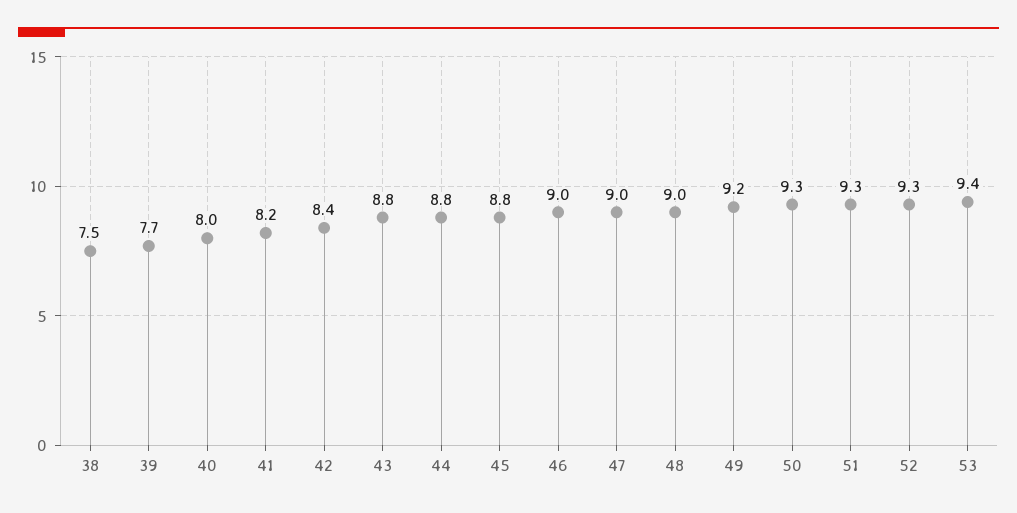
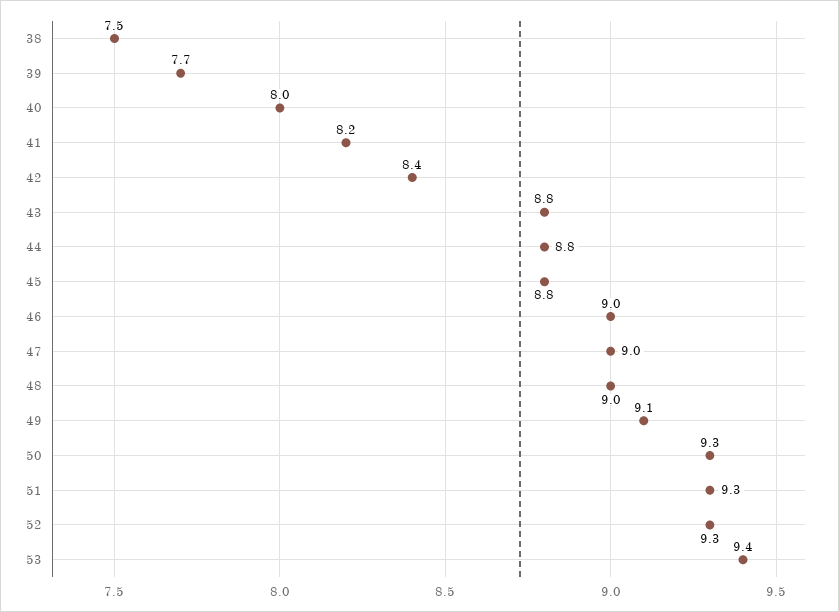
  {
    "38": 7.5,
    "39": 7.7,
    "40": 8,
    "41": 8.2,
    "42": 8.4,
    "43": 8.8,
    "44": 8.8,
    "45": 8.8,
    "46": 9,
    "47": 9,
    "48": 9,
-   "49": 9.2,
+   "49": 9.1,
    "50": 9.3,
    "51": 9.3,
    "52": 9.3,
    "53": 9.4
  }

